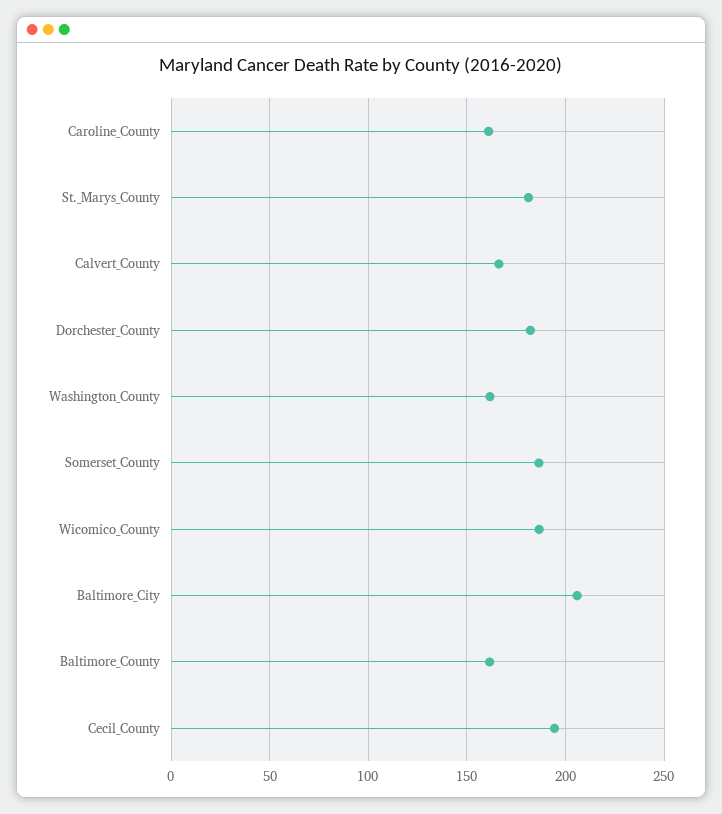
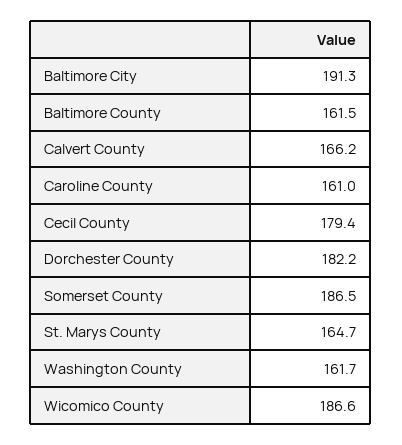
  {
    "Caroline_County": 161,
-   "St._Marys_County": 180,
+   "St._Marys_County": 164.7,
    "Calvert_County": 166.2,
    "Dorchester_County": 182.2,
    "Washington_County": 161.7,
    "Somerset_County": 186.5,
    "Wicomico_County": 186.6,
-   "Baltimore_City": 205,
+   "Baltimore_City": 191.3,
    "Baltimore_County": 161.5,
-   "Cecil_County": 195
+   "Cecil_County": 179.4
  }

